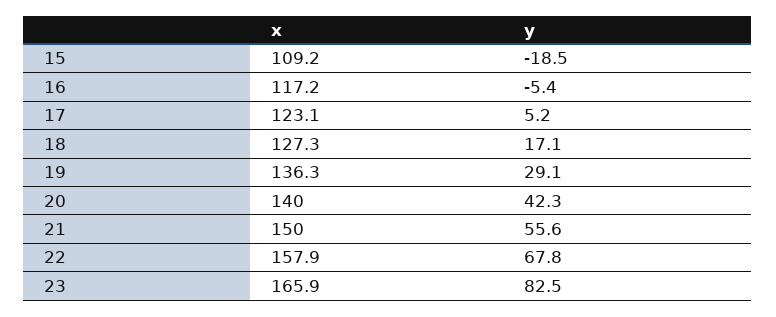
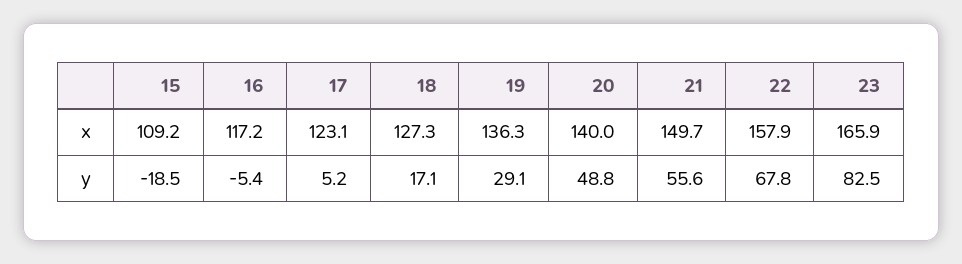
  {
    "x": {
      "15": 109.2,
      "16": 117.2,
      "17": 123.1,
      "18": 127.3,
      "19": 136.3,
      "20": 140,
-     "21": 150,
+     "21": 149.7,
      "22": 157.9,
      "23": 165.9
    },
    "y": {
      "15": -18.5,
      "16": -5.4,
      "17": 5.2,
      "18": 17.1,
      "19": 29.1,
-     "20": 42.3,
+     "20": 48.8,
      "21": 55.6,
      "22": 67.8,
      "23": 82.5
    }
  }

